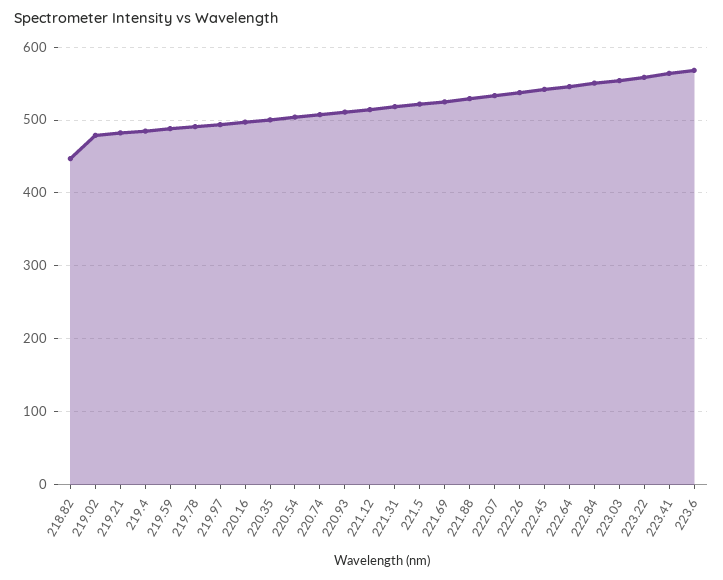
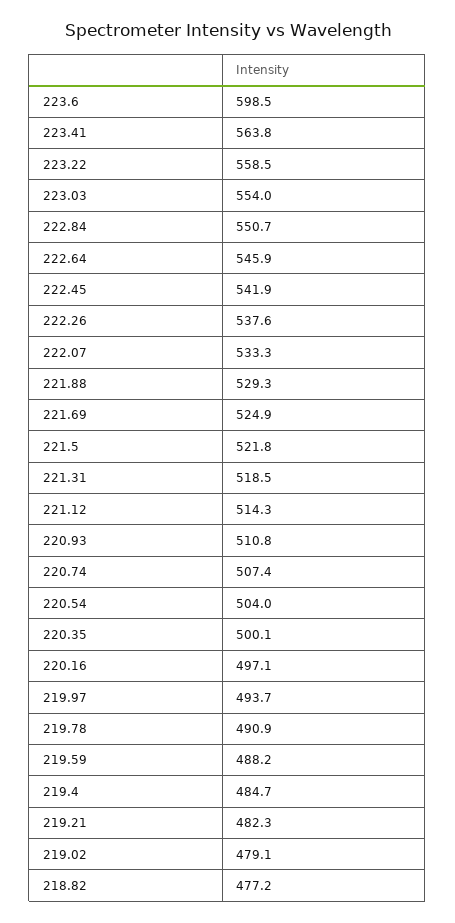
  {
-   "218.82": 450,
+   "218.82": 477.2,
    "219.02": 479.1,
    "219.21": 482.3,
    "219.4": 484.7,
    "219.59": 488.2,
    "219.78": 490.9,
    "219.97": 493.7,
    "220.16": 497.1,
    "220.35": 500.1,
    "220.54": 504,
    "220.74": 507.4,
    "220.93": 510.8,
    "221.12": 514.3,
    "221.31": 518.5,
    "221.5": 521.8,
    "221.69": 524.9,
    "221.88": 529.3,
    "222.07": 533.3,
    "222.26": 537.6,
    "222.45": 541.9,
    "222.64": 545.9,
    "222.84": 550.7,
    "223.03": 554,
    "223.22": 558.5,
    "223.41": 563.8,
-   "223.6": 570
+   "223.6": 598.5
  }

